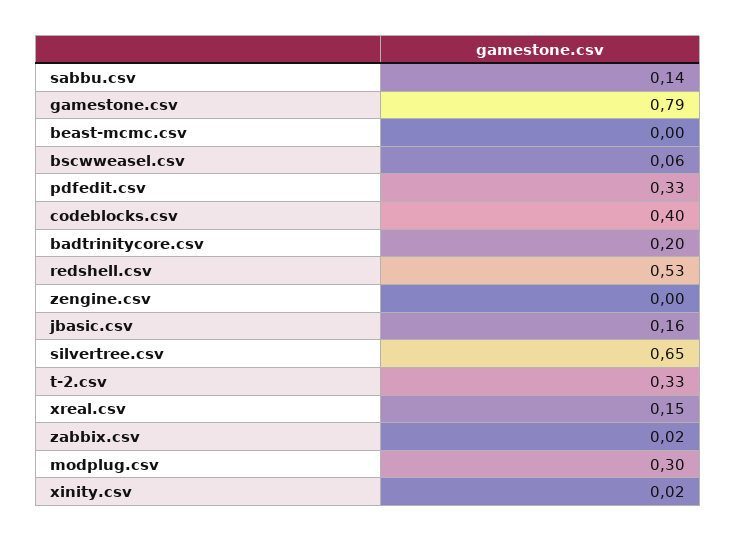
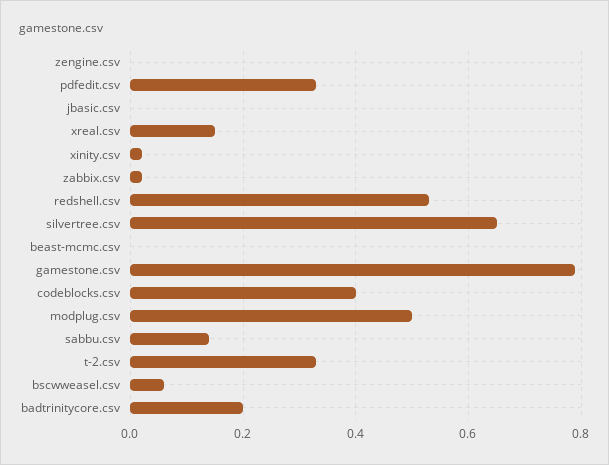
  {
    "sabbu.csv": 0.14,
    "gamestone.csv": 0.79,
    "beast-mcmc.csv": 0,
    "bscwweasel.csv": 0.06,
    "pdfedit.csv": 0.33,
    "codeblocks.csv": 0.4,
    "badtrinitycore.csv": 0.2,
    "redshell.csv": 0.53,
    "zengine.csv": 0,
-   "jbasic.csv": 0.16,
+   "jbasic.csv": 0,
    "silvertree.csv": 0.65,
    "t-2.csv": 0.33,
    "xreal.csv": 0.15,
    "zabbix.csv": 0.02,
-   "modplug.csv": 0.3,
+   "modplug.csv": 0.5,
    "xinity.csv": 0.02
  }

